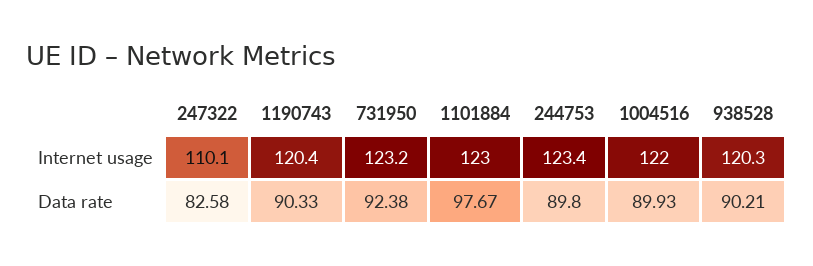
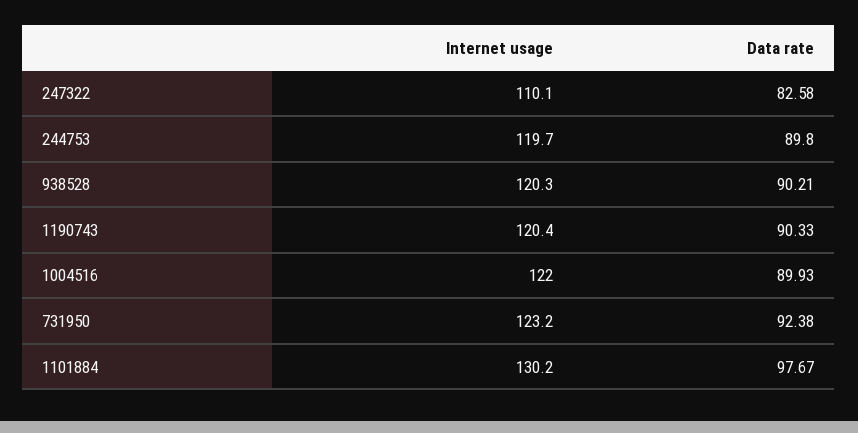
  {
    "247322": {
      "Internet usage": 110.1,
      "Data rate": 82.58
    },
    "1190743": {
      "Internet usage": 120.4,
      "Data rate": 90.33
    },
    "731950": {
      "Internet usage": 123.2,
      "Data rate": 92.38
    },
    "1101884": {
-     "Internet usage": 123,
+     "Internet usage": 130.2,
      "Data rate": 97.67
    },
    "244753": {
-     "Internet usage": 123.4,
+     "Internet usage": 119.7,
      "Data rate": 89.8
    },
    "1004516": {
      "Internet usage": 122,
      "Data rate": 89.93
    },
    "938528": {
      "Internet usage": 120.3,
      "Data rate": 90.21
    }
  }

